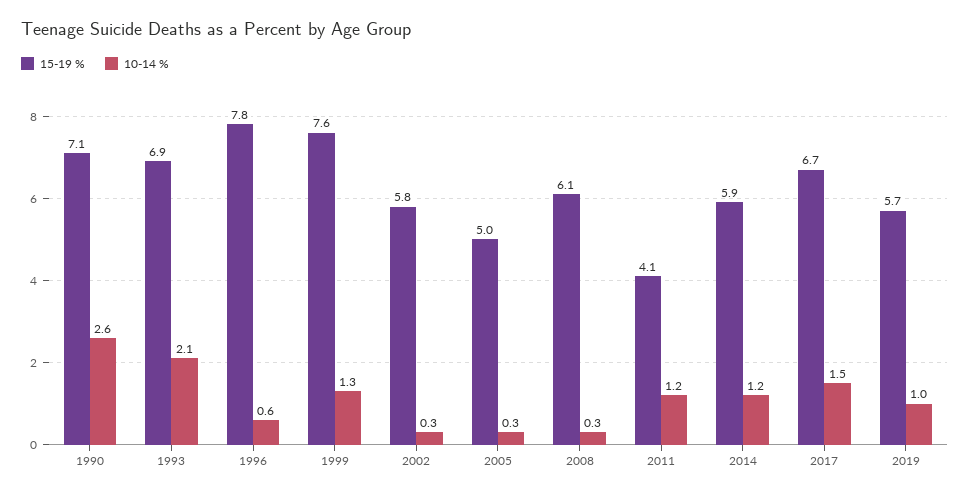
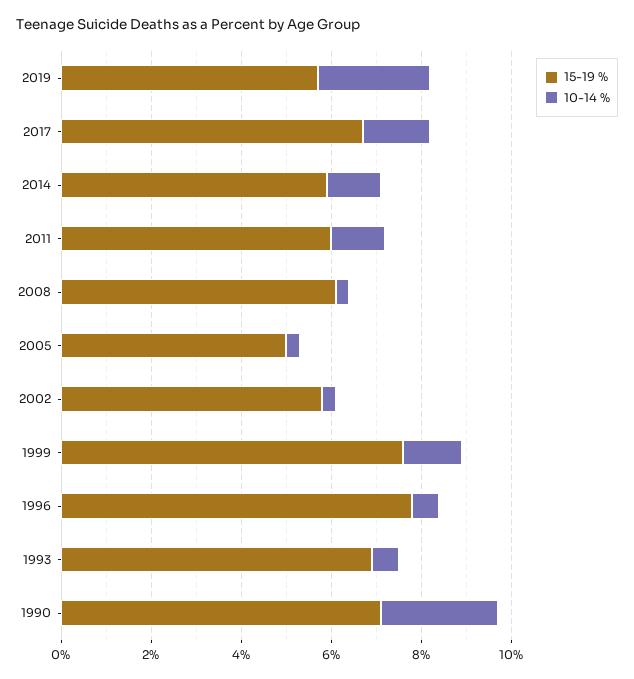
  {
    "15-19 %": {
      "1990": 7.1,
      "1993": 6.9,
      "1996": 7.8,
      "1999": 7.6,
      "2002": 5.8,
      "2005": 5,
      "2008": 6.1,
-     "2011": 4.1,
+     "2011": 6,
      "2014": 5.9,
      "2017": 6.7,
      "2019": 5.7
    },
    "10-14 %": {
      "1990": 2.6,
-     "1993": 2.1,
+     "1993": 0.5,
      "1996": 0.6,
      "1999": 1.3,
      "2002": 0.3,
      "2005": 0.3,
      "2008": 0.3,
      "2011": 1.2,
      "2014": 1.2,
      "2017": 1.5,
-     "2019": 1
+     "2019": 2.5
    }
  }

